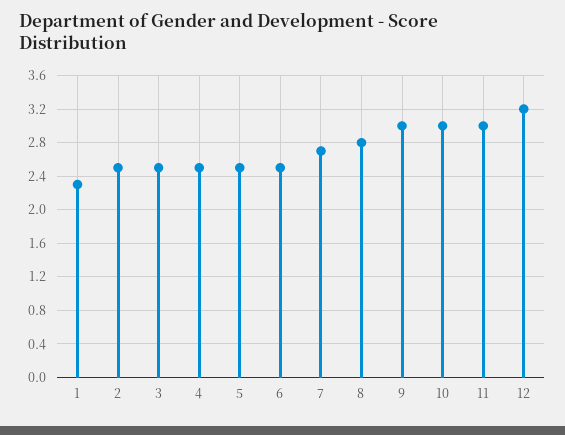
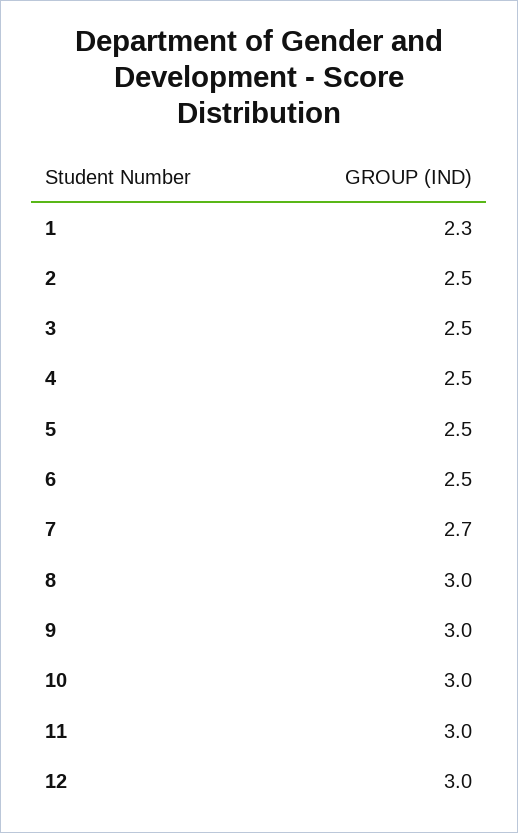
  {
    "1": 2.3,
    "2": 2.5,
    "3": 2.5,
    "4": 2.5,
    "5": 2.5,
    "6": 2.5,
    "7": 2.7,
-   "8": 2.8,
+   "8": 3,
    "9": 3,
    "10": 3,
    "11": 3,
-   "12": 3.2
+   "12": 3
  }

